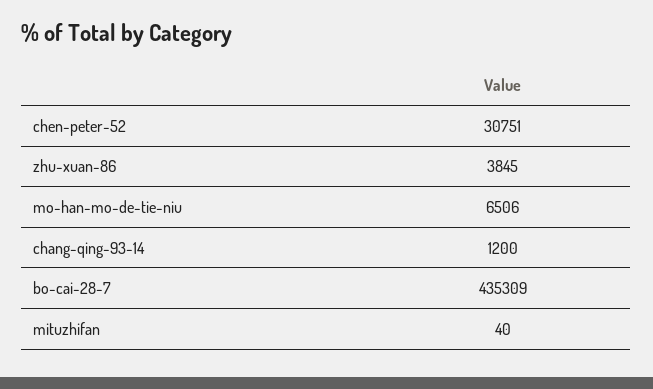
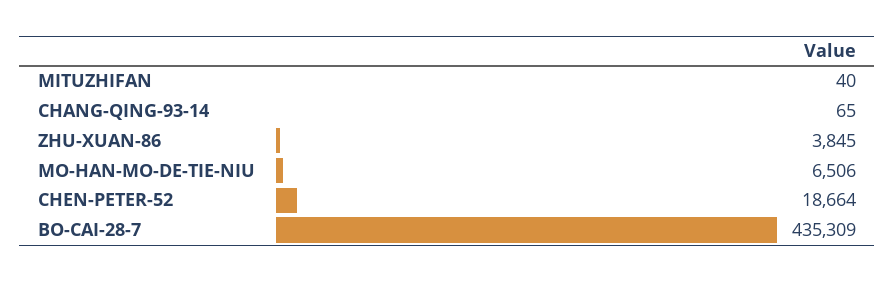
  {
-   "chen-peter-52": 30751,
+   "chen-peter-52": 18664,
    "zhu-xuan-86": 3845,
    "mo-han-mo-de-tie-niu": 6506,
-   "chang-qing-93-14": 1200,
+   "chang-qing-93-14": 65,
    "bo-cai-28-7": 435309,
    "mituzhifan": 40
  }

